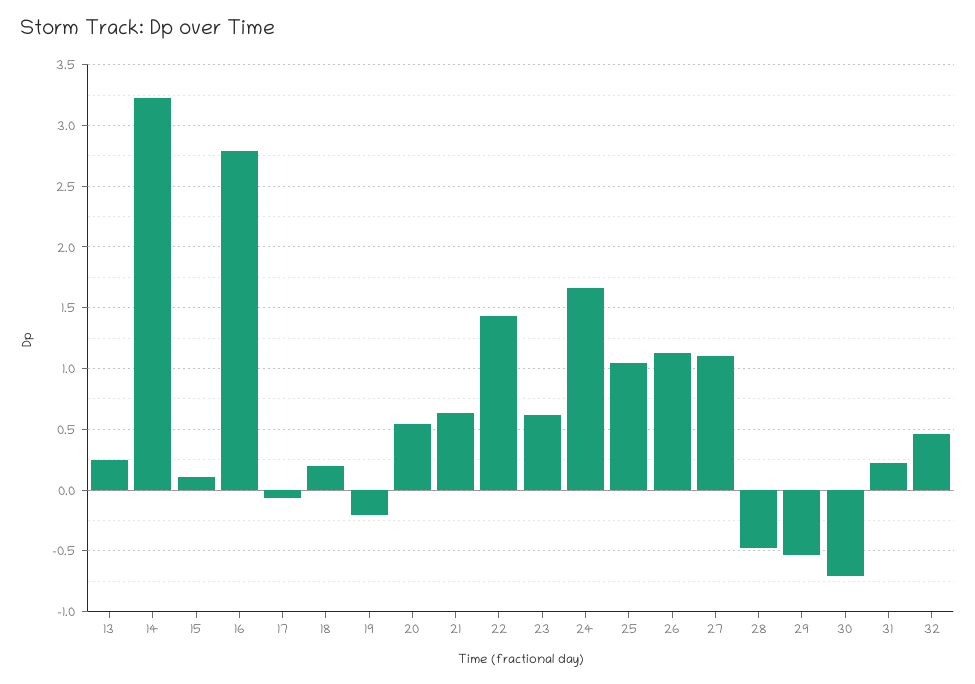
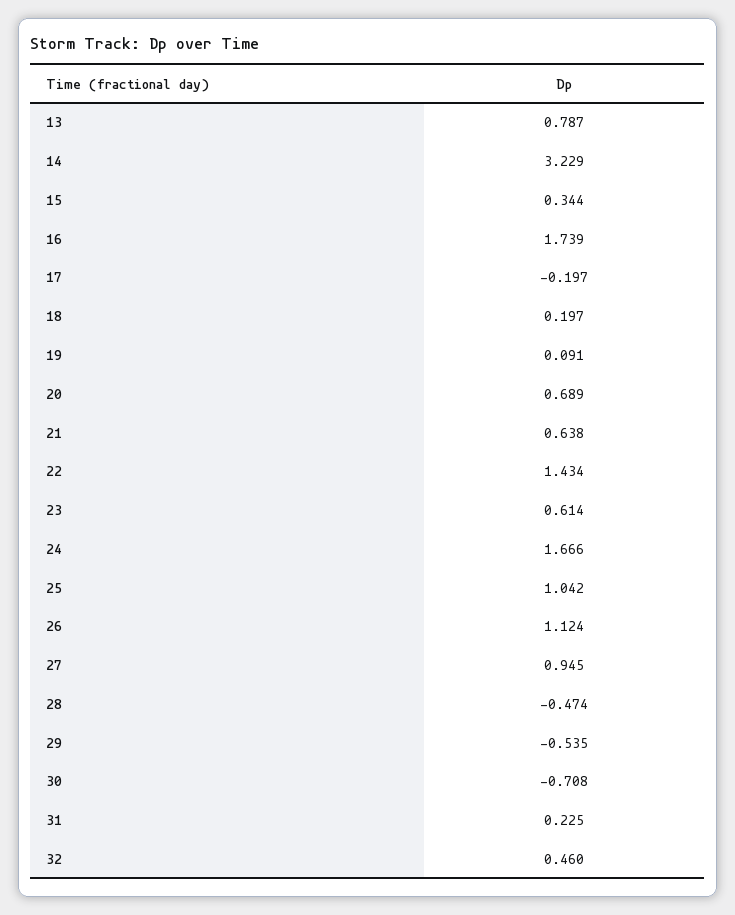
  {
-   "13": 0.25,
+   "13": 0.787,
    "14": 3.229,
-   "15": 0.1,
+   "15": 0.344,
-   "16": 2.8,
+   "16": 1.739,
-   "17": -0.05,
+   "17": -0.197,
    "18": 0.197,
-   "19": -0.2,
+   "19": 0.091,
-   "20": 0.55,
+   "20": 0.689,
    "21": 0.638,
    "22": 1.434,
    "23": 0.614,
    "24": 1.666,
    "25": 1.042,
    "26": 1.124,
-   "27": 1.1,
+   "27": 0.945,
    "28": -0.474,
    "29": -0.535,
    "30": -0.708,
    "31": 0.225,
    "32": 0.46
  }

